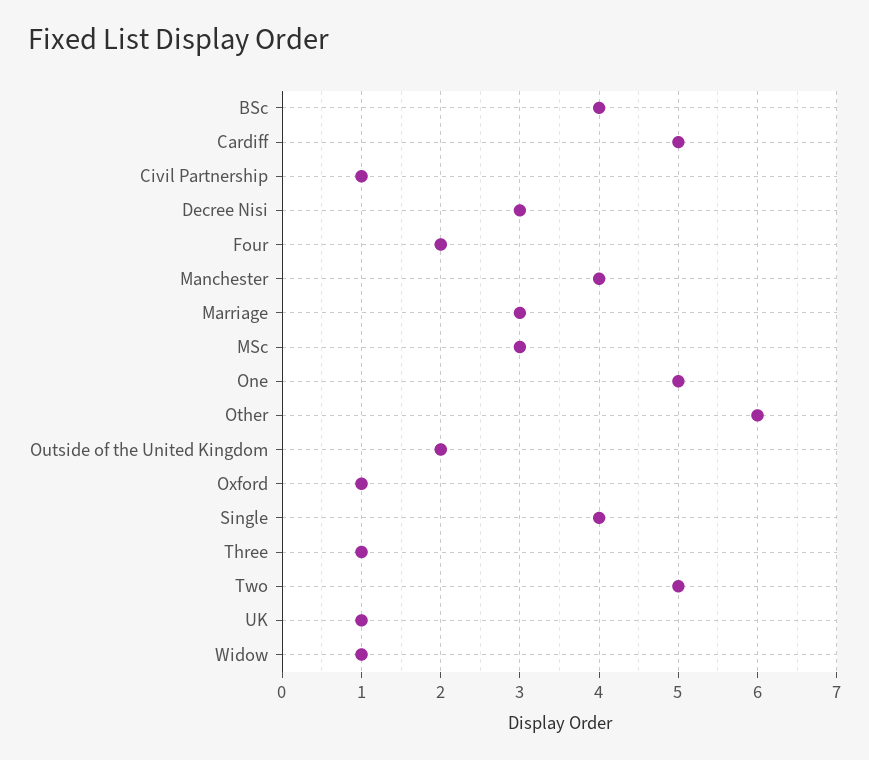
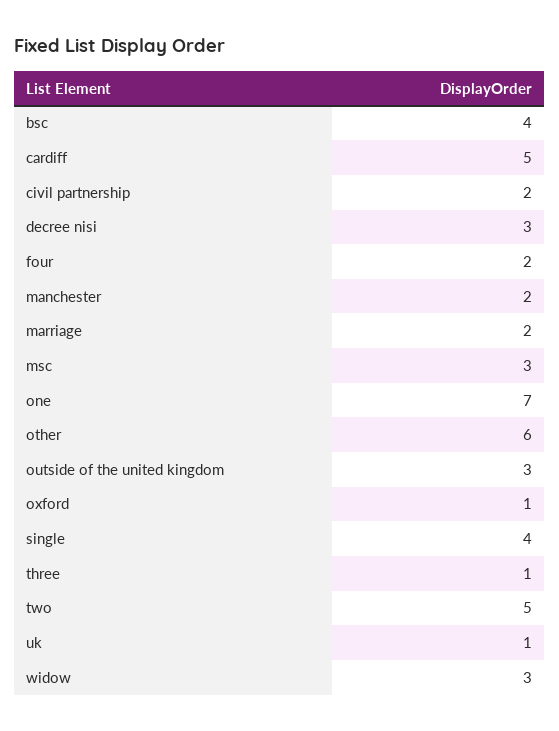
  {
    "BSc": 4,
    "Cardiff": 5,
-   "Civil Partnership": 1,
+   "Civil Partnership": 2,
    "Decree Nisi": 3,
    "Four": 2,
-   "Manchester": 4,
+   "Manchester": 2,
-   "Marriage": 3,
+   "Marriage": 2,
    "MSc": 3,
-   "One": 5,
+   "One": 7,
    "Other": 6,
-   "Outside of the United Kingdom": 2,
+   "Outside of the United Kingdom": 3,
    "Oxford": 1,
    "Single": 4,
    "Three": 1,
    "Two": 5,
    "UK": 1,
-   "Widow": 1
+   "Widow": 3
  }

